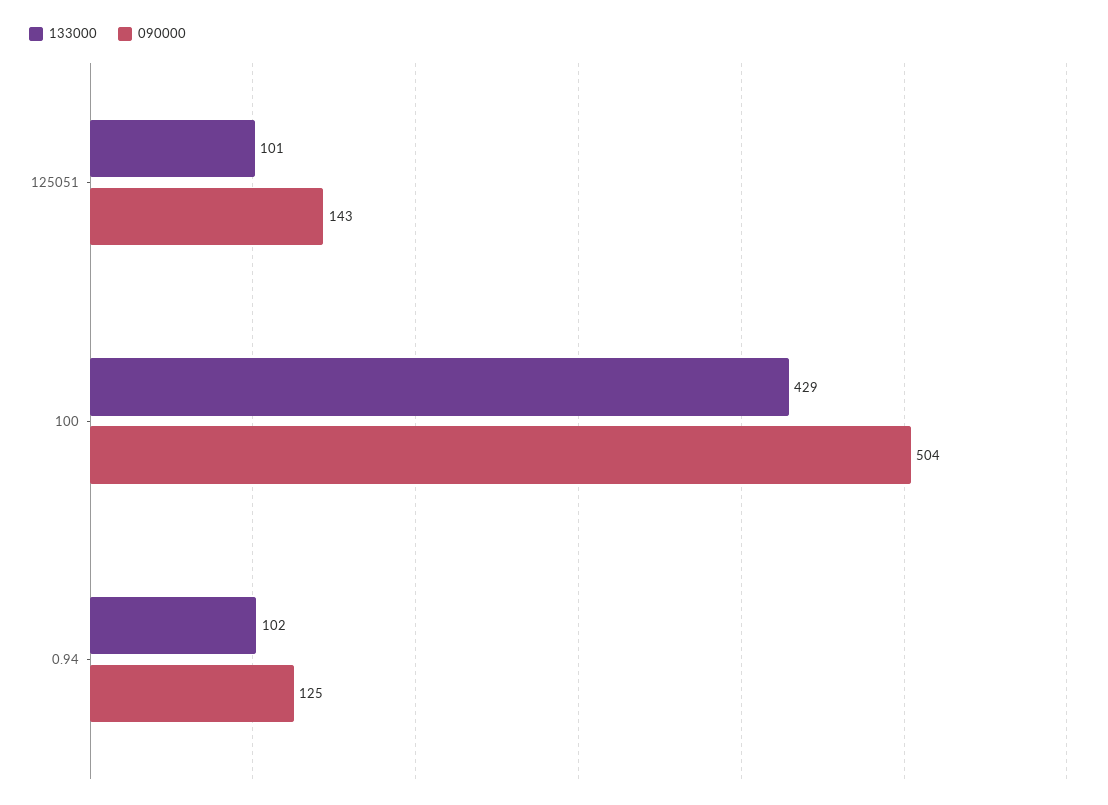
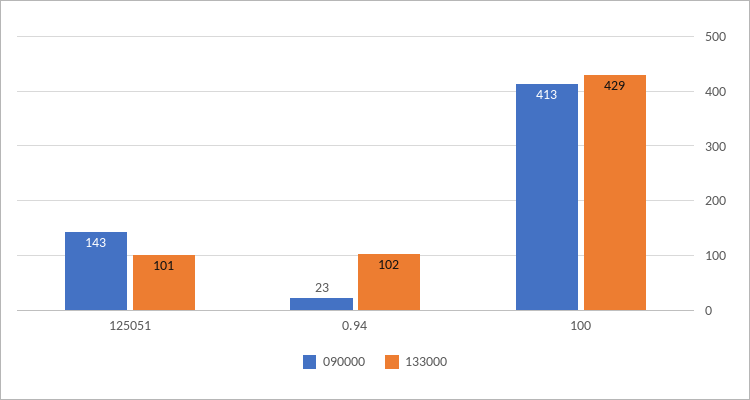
  {
    "133000": {
      "125051": 101,
      "100": 429,
      "0.94": 102
    },
    "090000": {
      "125051": 143,
-     "100": 504,
+     "100": 413,
-     "0.94": 125
+     "0.94": 23
    }
  }

